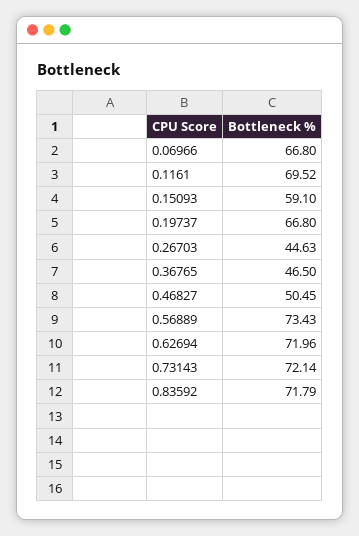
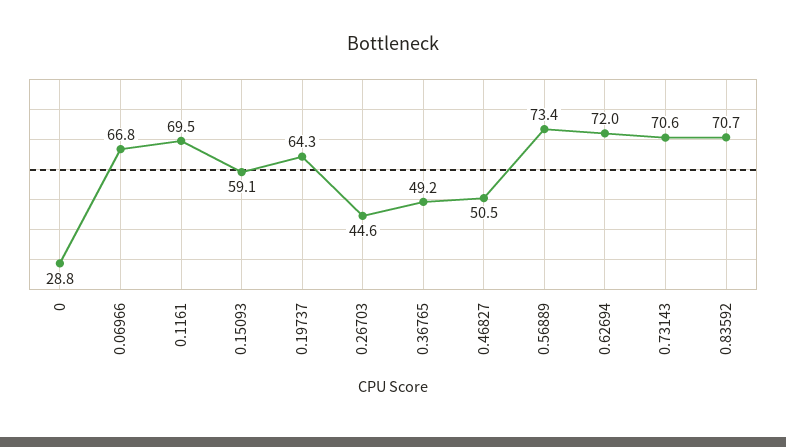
  {
    "0.06966": 66.8,
    "0.1161": 69.52,
    "0.15093": 59.1,
-   "0.19737": 66.8,
+   "0.19737": 64.3,
    "0.26703": 44.63,
-   "0.36765": 46.5,
+   "0.36765": 49.2,
    "0.46827": 50.45,
    "0.56889": 73.43,
    "0.62694": 71.96,
-   "0.73143": 72.14,
+   "0.73143": 70.6,
-   "0.83592": 71.79
+   "0.83592": 70.7,
+   "0": 28.8
  }

